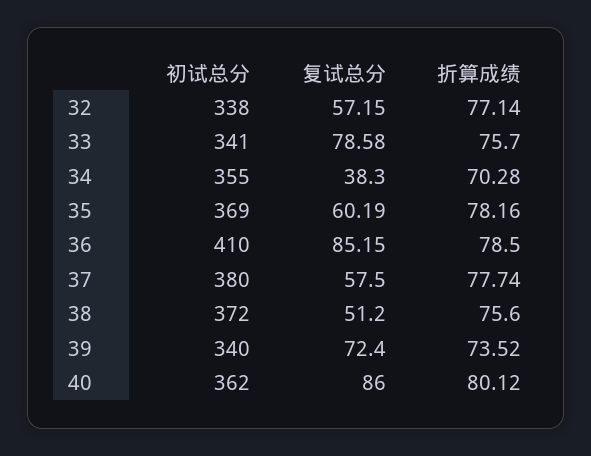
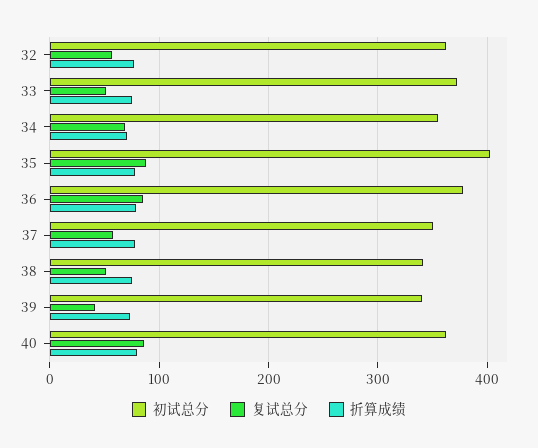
  {
    "初试总分": {
-     "32": 338,
+     "32": 360,
-     "33": 341,
+     "33": 370,
      "34": 355,
-     "35": 369,
+     "35": 400,
-     "36": 410,
+     "36": 380,
-     "37": 380,
+     "37": 350,
-     "38": 372,
+     "38": 340,
      "39": 340,
      "40": 362
    },
    "复试总分": {
      "32": 57.15,
-     "33": 78.58,
+     "33": 50,
-     "34": 38.3,
+     "34": 70,
-     "35": 60.19,
+     "35": 90,
      "36": 85.15,
      "37": 57.5,
      "38": 51.2,
-     "39": 72.4,
+     "39": 40,
      "40": 86
    },
    "折算成绩": {
      "32": 77.14,
      "33": 75.7,
      "34": 70.28,
      "35": 78.16,
      "36": 78.5,
      "37": 77.74,
      "38": 75.6,
      "39": 73.52,
      "40": 80.12
    }
  }

